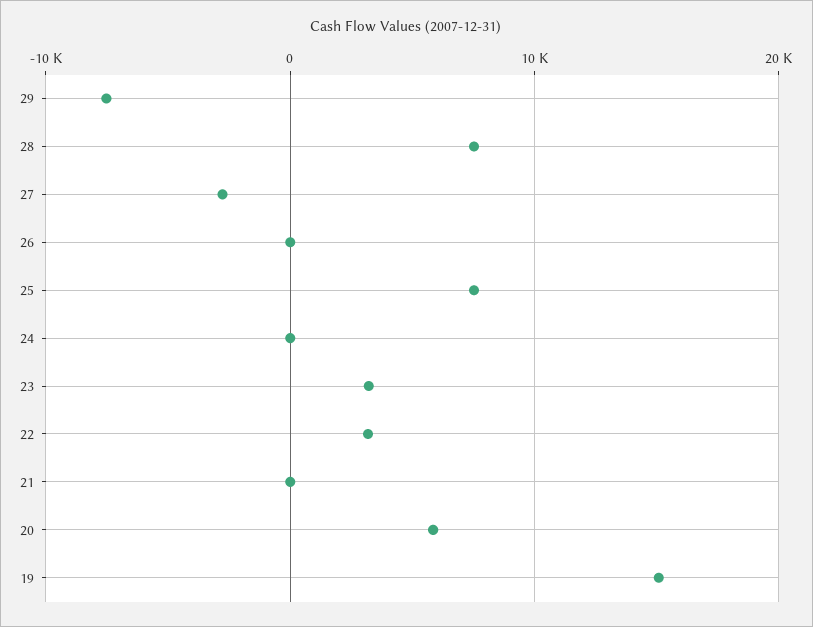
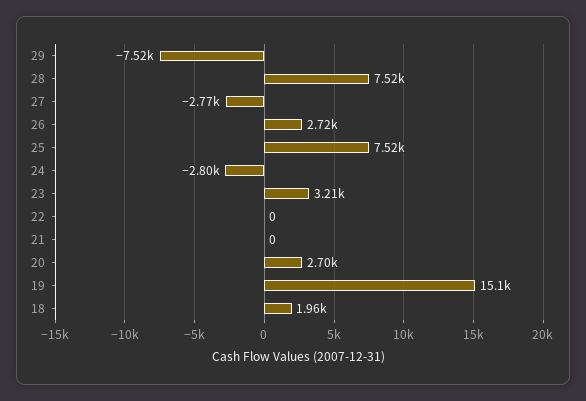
  {
    "29": -7520,
    "28": 7520,
    "27": -2770,
-   "26": 0,
+   "26": 2720,
    "25": 7520,
-   "24": 0,
+   "24": -2800,
    "23": 3210,
-   "22": 3000,
+   "22": 0,
    "21": 0,
-   "20": 6000,
+   "20": 2700,
-   "19": 15100
+   "19": 15100,
+   "18": 1960
  }

